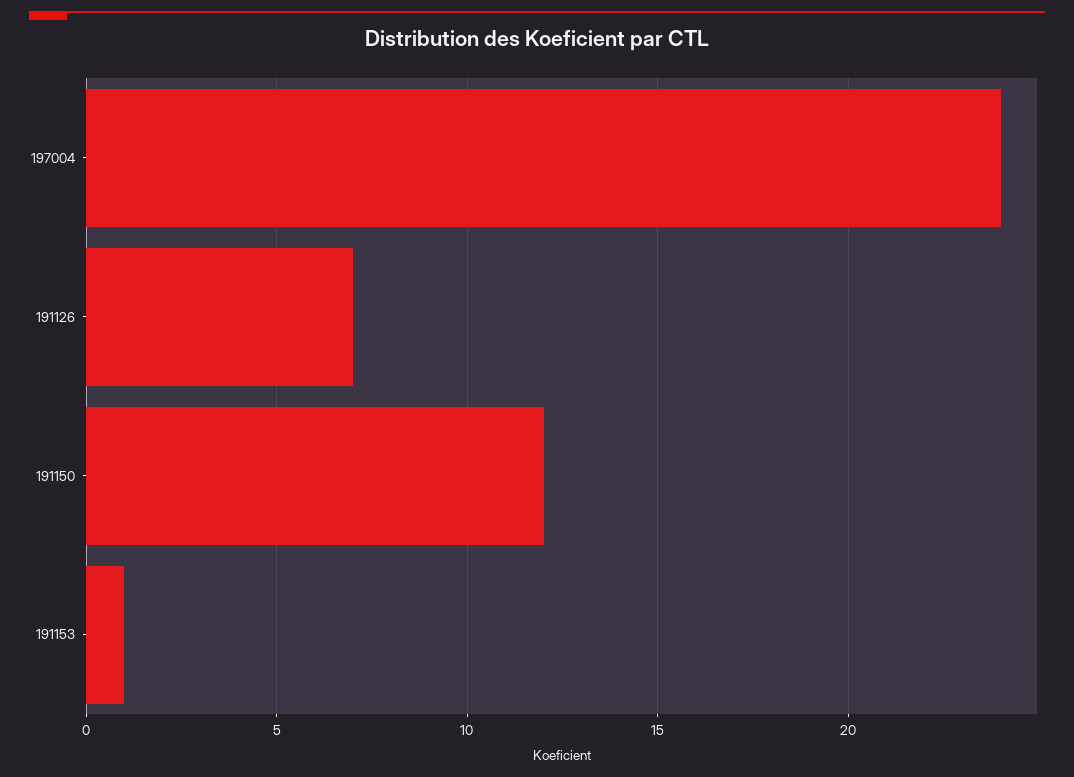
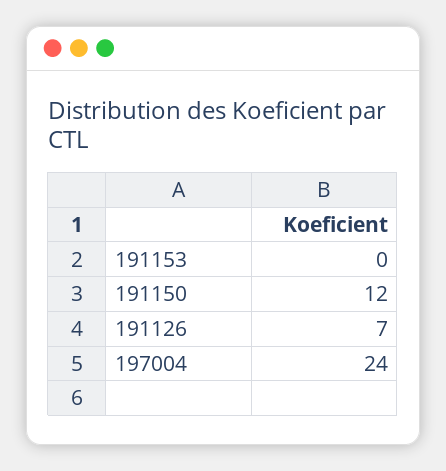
  {
    "197004": 24,
    "191126": 7,
    "191150": 12,
-   "191153": 1
+   "191153": 0
  }

